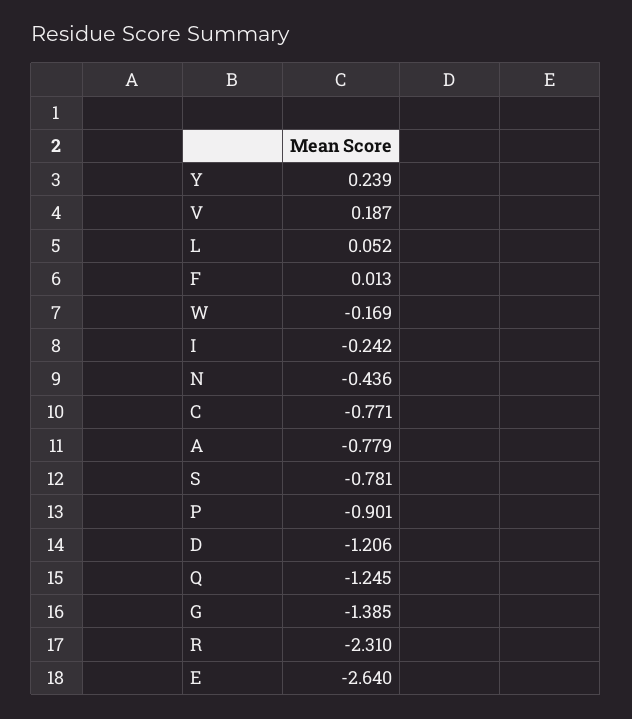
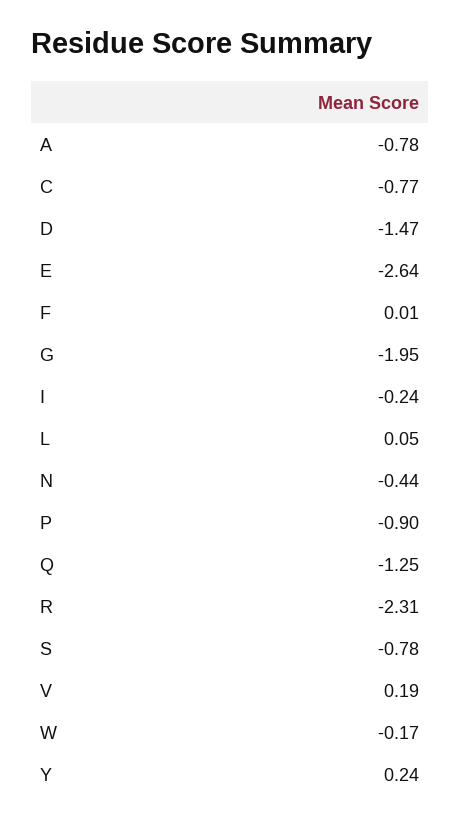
  {
    "Y": 0.239,
    "V": 0.187,
    "L": 0.052,
    "F": 0.013,
    "W": -0.169,
    "I": -0.242,
    "N": -0.436,
    "C": -0.771,
    "A": -0.779,
    "S": -0.781,
    "P": -0.901,
-   "D": -1.206,
+   "D": -1.47,
    "Q": -1.245,
-   "G": -1.385,
+   "G": -1.95,
    "R": -2.31,
    "E": -2.64
  }

